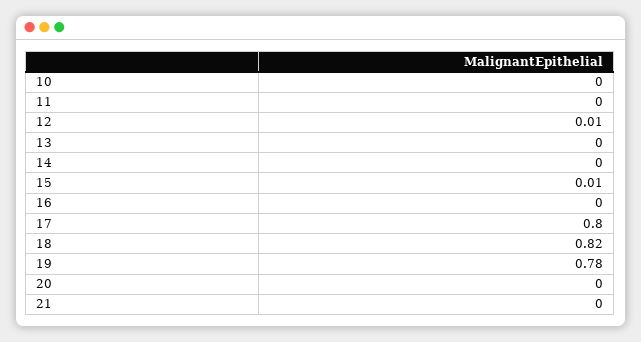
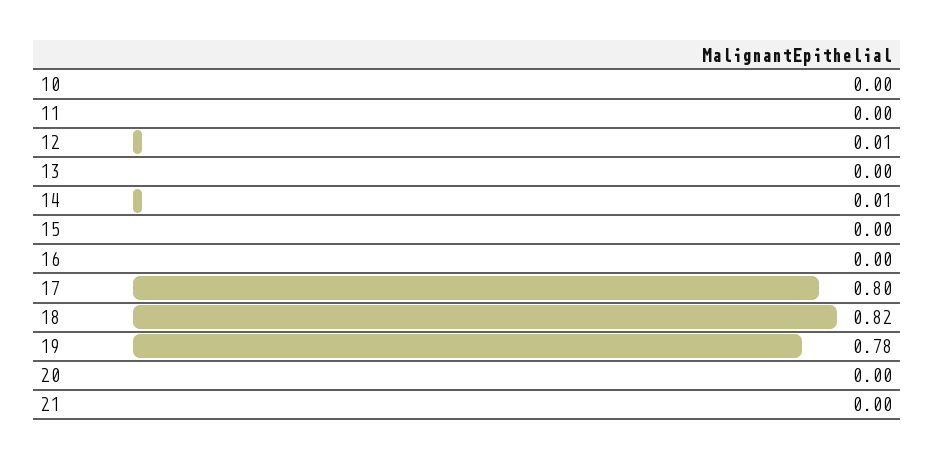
  {
    "10": 0,
    "11": 0,
    "12": 0.01,
    "13": 0,
-   "14": 0,
+   "14": 0.01,
-   "15": 0.01,
+   "15": 0,
    "16": 0,
    "17": 0.8,
    "18": 0.82,
    "19": 0.78,
    "20": 0,
    "21": 0
  }

